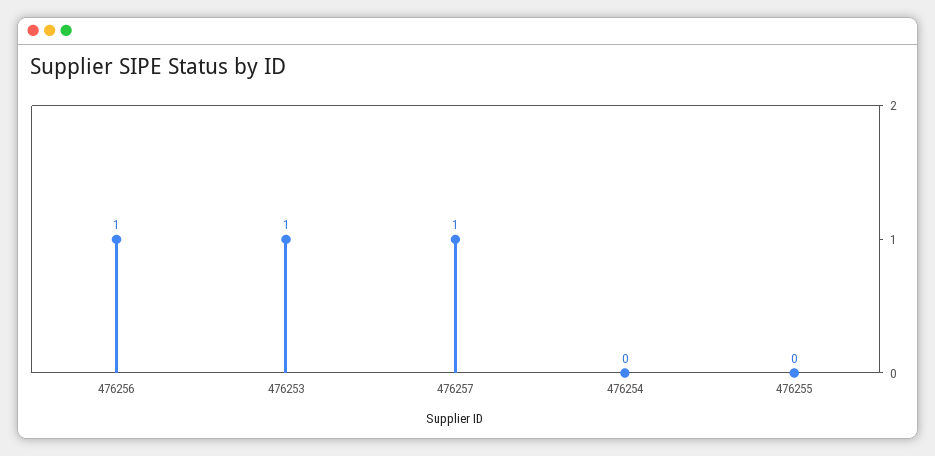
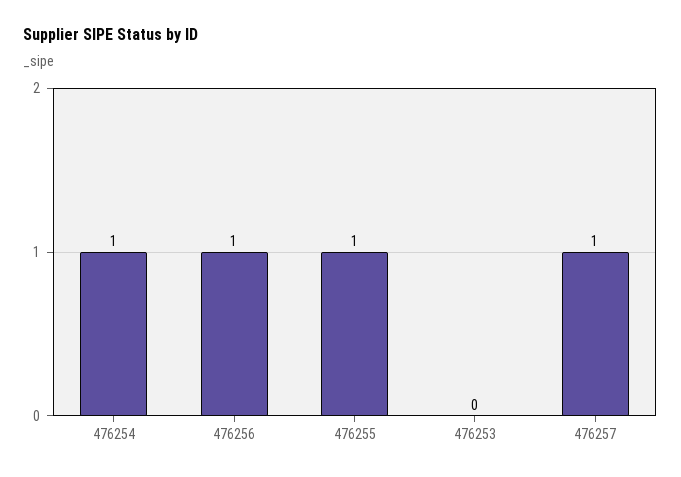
  {
    "476256": 1,
-   "476253": 1,
+   "476253": 0,
    "476257": 1,
-   "476254": 0,
+   "476254": 1,
-   "476255": 0
+   "476255": 1
  }

